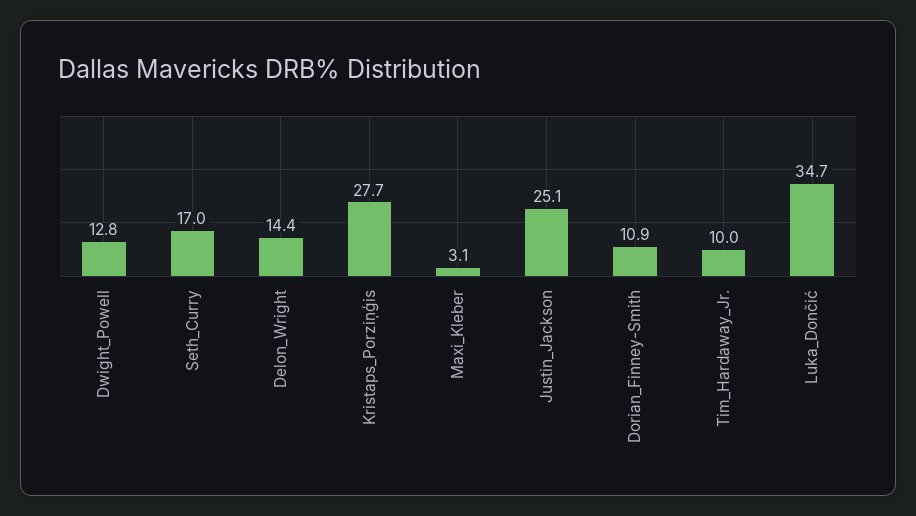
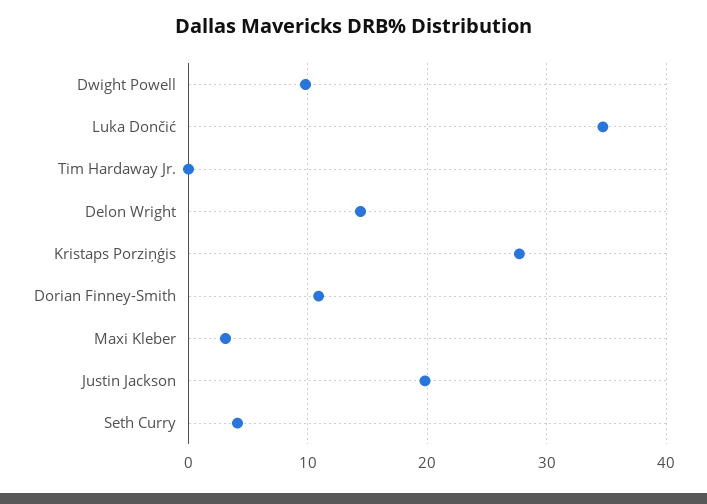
  {
-   "Dwight_Powell": 12.8,
+   "Dwight_Powell": 10,
-   "Seth_Curry": 17,
+   "Seth_Curry": 4,
    "Delon_Wright": 14.4,
    "Kristaps_Porziņģis": 27.7,
    "Maxi_Kleber": 3.1,
-   "Justin_Jackson": 25.1,
+   "Justin_Jackson": 20,
    "Dorian_Finney-Smith": 10.9,
-   "Tim_Hardaway_Jr.": 10,
+   "Tim_Hardaway_Jr.": 0,
    "Luka_Dončić": 34.7
  }

